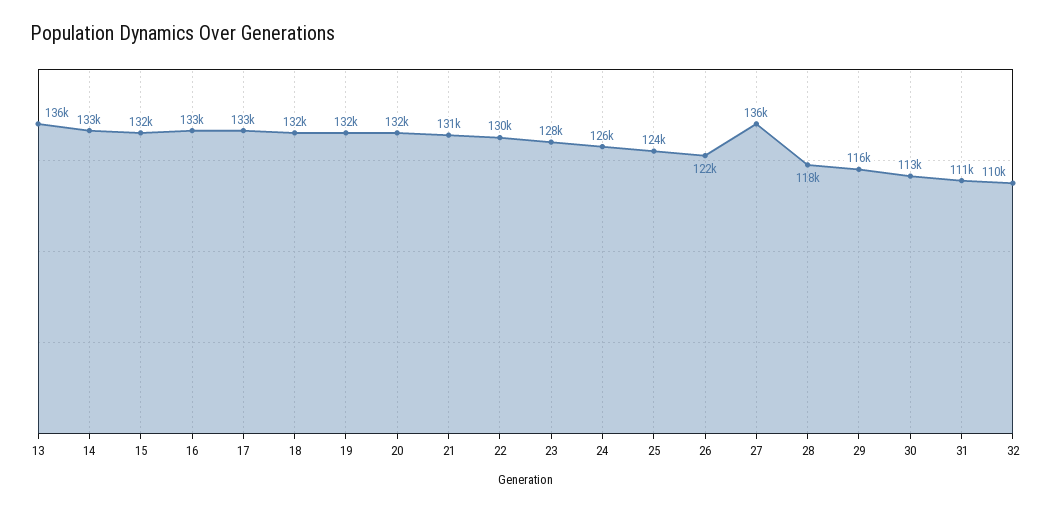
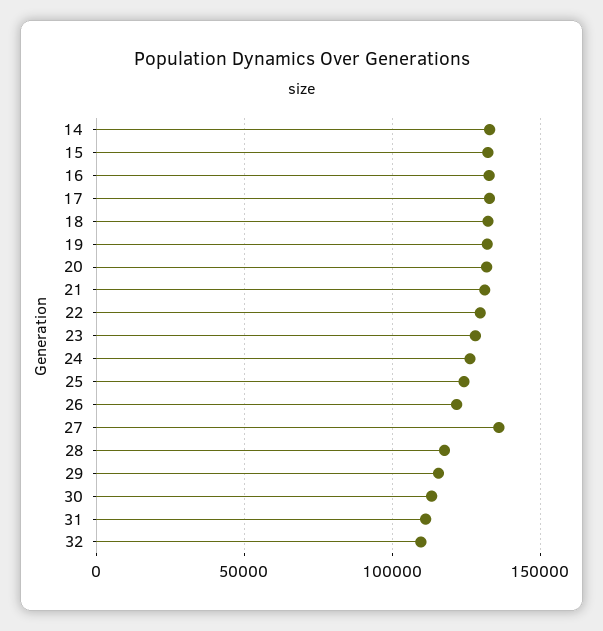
  {
-   "13": 136000,
    "14": 133000,
    "15": 132000,
    "16": 133000,
    "17": 133000,
    "18": 132000,
    "19": 132000,
    "20": 132000,
    "21": 131000,
    "22": 130000,
    "23": 128000,
    "24": 126000,
    "25": 124000,
    "26": 122000,
    "27": 136000,
    "28": 118000,
    "29": 116000,
    "30": 113000,
    "31": 111000,
    "32": 110000
  }

